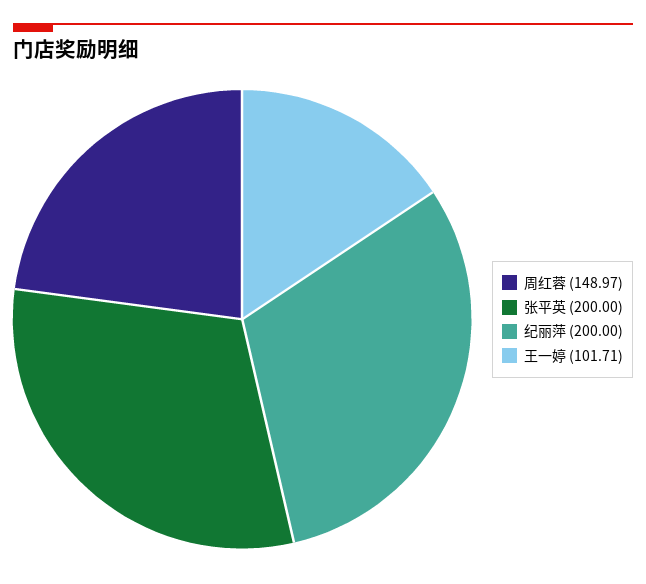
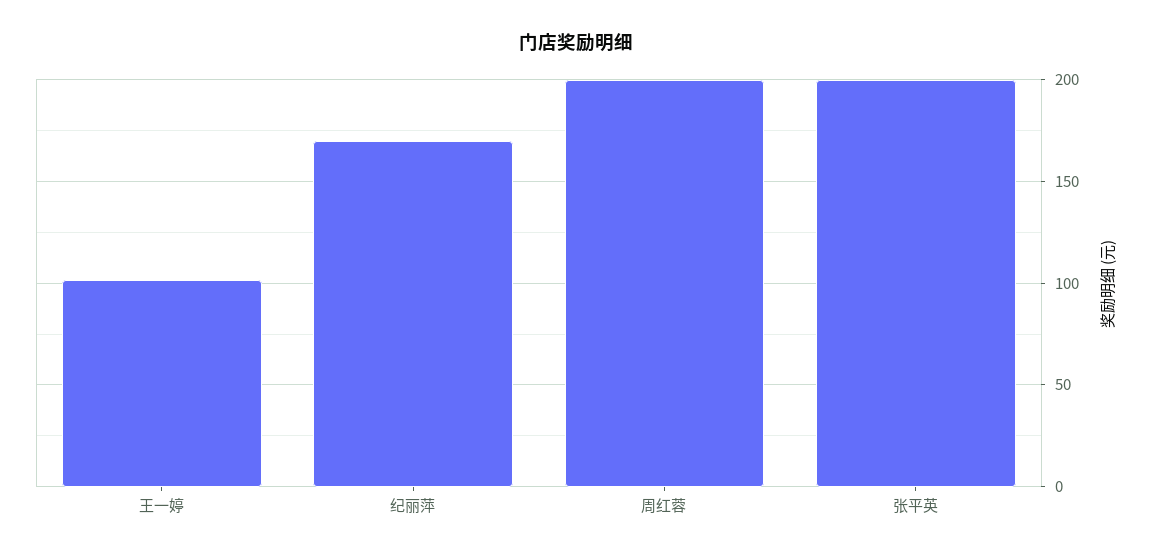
  {
-   "周红蓉": 148.97,
+   "周红蓉": 200,
    "张平英": 200,
-   "纪丽萍": 200,
+   "纪丽萍": 170,
    "王一婷": 101.71
  }

